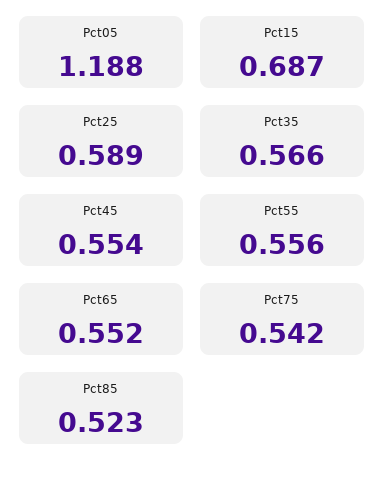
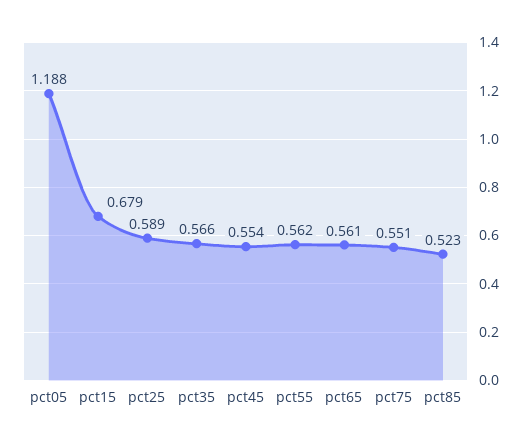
  {
    "Pct05": 1.188,
-   "Pct15": 0.687,
+   "Pct15": 0.679,
    "Pct25": 0.589,
    "Pct35": 0.566,
    "Pct45": 0.554,
-   "Pct55": 0.556,
+   "Pct55": 0.562,
-   "Pct65": 0.552,
+   "Pct65": 0.561,
-   "Pct75": 0.542,
+   "Pct75": 0.551,
    "Pct85": 0.523
  }

